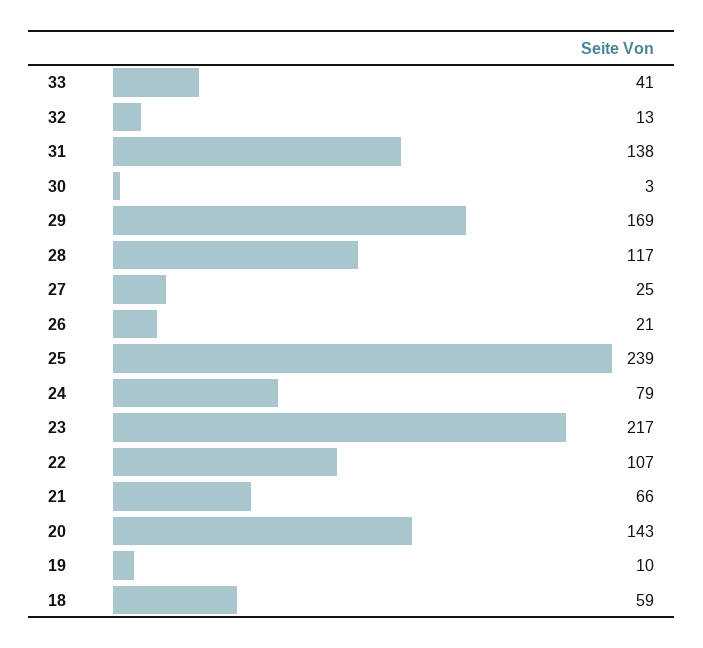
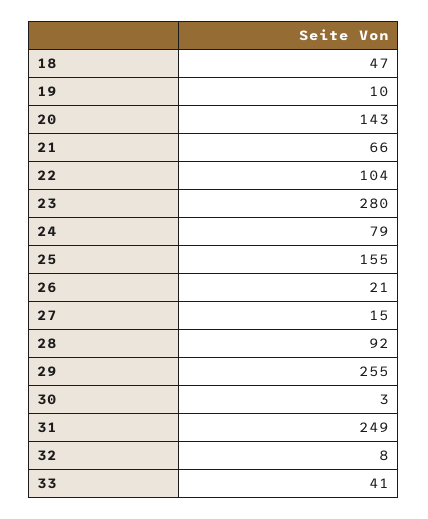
  {
    "33": 41,
-   "32": 13,
+   "32": 8,
-   "31": 138,
+   "31": 249,
    "30": 3,
-   "29": 169,
+   "29": 255,
-   "28": 117,
+   "28": 92,
-   "27": 25,
+   "27": 15,
    "26": 21,
-   "25": 239,
+   "25": 155,
    "24": 79,
-   "23": 217,
+   "23": 280,
-   "22": 107,
+   "22": 104,
    "21": 66,
    "20": 143,
    "19": 10,
-   "18": 59
+   "18": 47
  }

